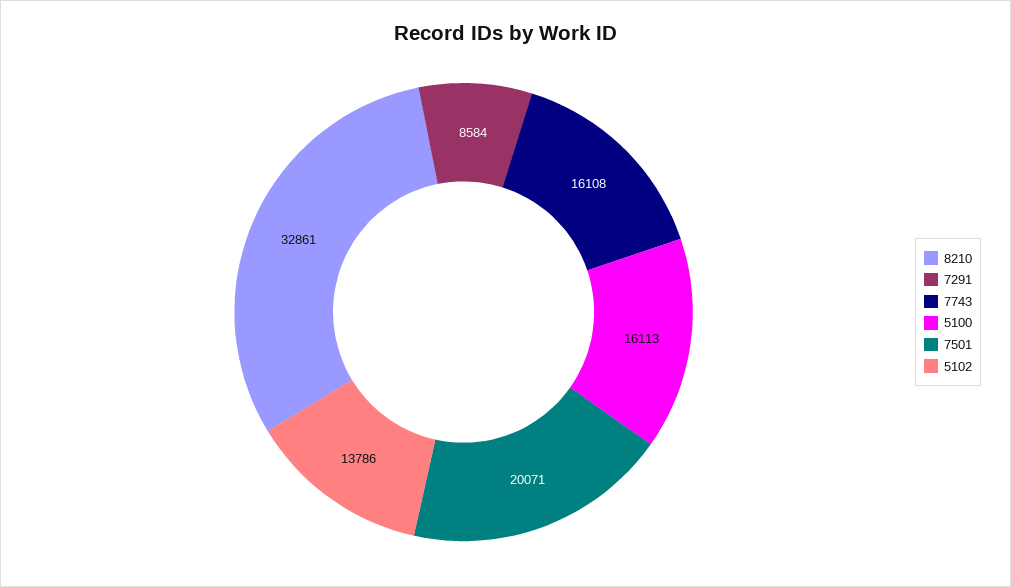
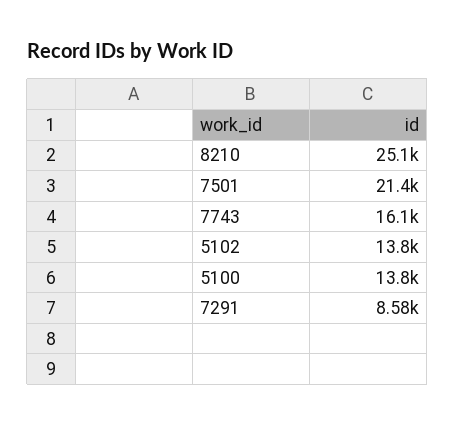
  {
-   "8210": 32861,
+   "8210": 25100,
    "7291": 8584,
    "7743": 16108,
-   "5100": 16113,
+   "5100": 13800,
-   "7501": 20071,
+   "7501": 21400,
    "5102": 13786
  }

